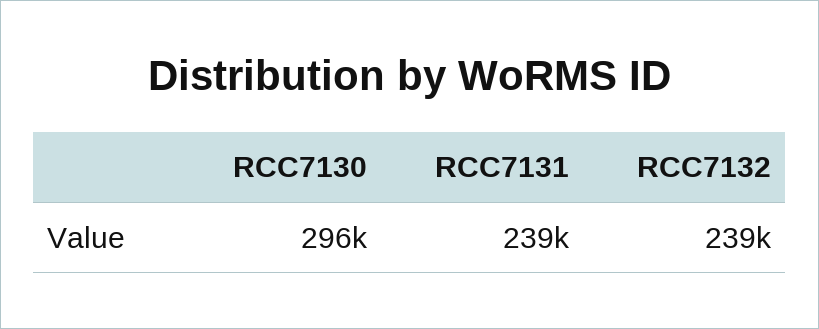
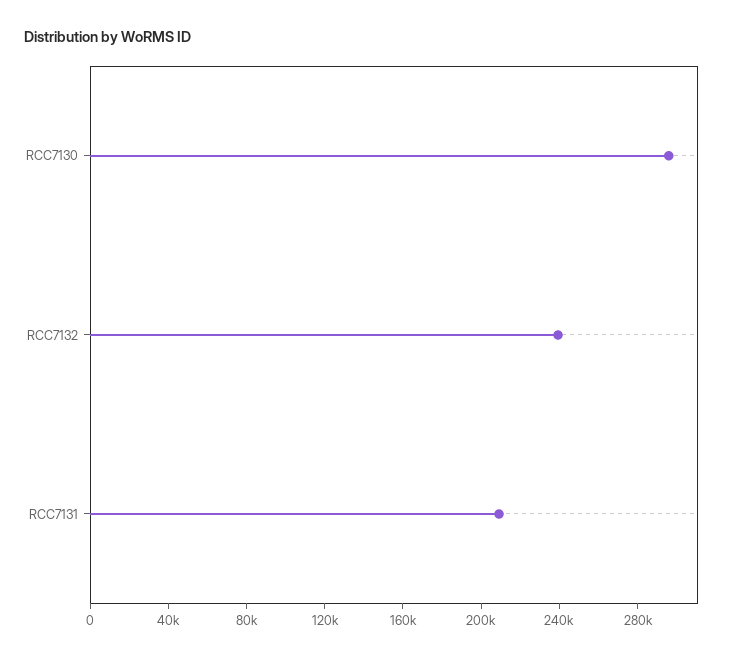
  {
    "RCC7130": 296000,
-   "RCC7131": 239000,
+   "RCC7131": 210000,
    "RCC7132": 239000
  }

